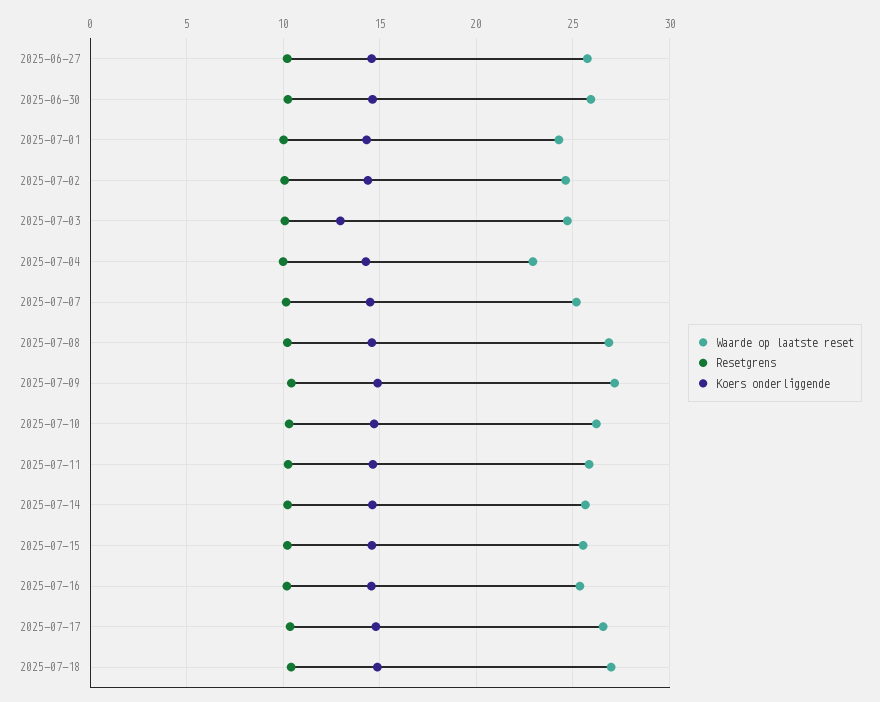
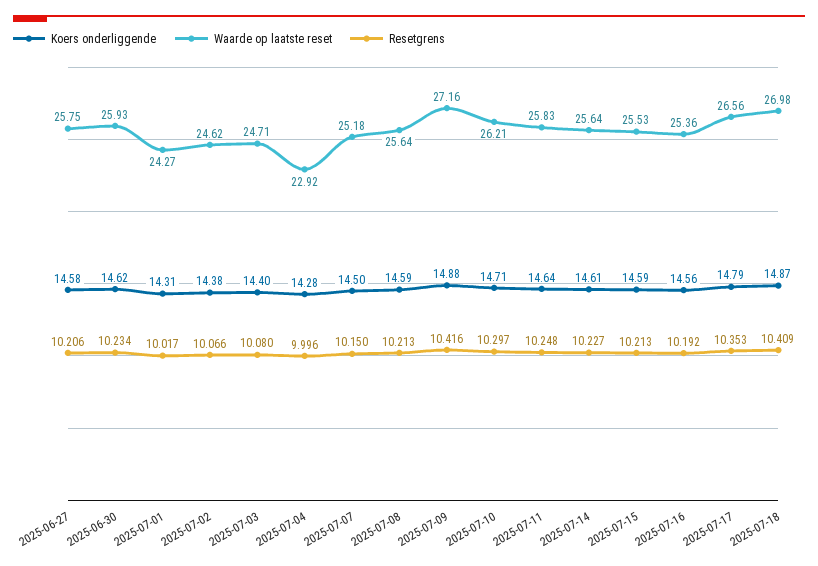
  {
    "Waarde op laatste reset": {
      "2025-06-27": 25.75,
      "2025-06-30": 25.93,
      "2025-07-01": 24.27,
      "2025-07-02": 24.62,
      "2025-07-03": 24.71,
      "2025-07-04": 22.92,
      "2025-07-07": 25.18,
-     "2025-07-08": 27,
+     "2025-07-08": 25.64,
      "2025-07-09": 27.16,
      "2025-07-10": 26.21,
      "2025-07-11": 25.83,
      "2025-07-14": 25.64,
      "2025-07-15": 25.53,
      "2025-07-16": 25.36,
      "2025-07-17": 26.56,
      "2025-07-18": 26.98
    },
    "Resetgrens": {
      "2025-06-27": 10.206,
      "2025-06-30": 10.234,
      "2025-07-01": 10.017,
      "2025-07-02": 10.066,
      "2025-07-03": 10.08,
      "2025-07-04": 9.996,
      "2025-07-07": 10.15,
      "2025-07-08": 10.213,
      "2025-07-09": 10.416,
      "2025-07-10": 10.297,
      "2025-07-11": 10.248,
      "2025-07-14": 10.227,
      "2025-07-15": 10.213,
      "2025-07-16": 10.192,
      "2025-07-17": 10.353,
      "2025-07-18": 10.409
    },
    "Koers onderliggende": {
      "2025-06-27": 14.58,
      "2025-06-30": 14.62,
      "2025-07-01": 14.31,
      "2025-07-02": 14.38,
-     "2025-07-03": 13,
+     "2025-07-03": 14.4,
      "2025-07-04": 14.28,
      "2025-07-07": 14.5,
      "2025-07-08": 14.59,
      "2025-07-09": 14.88,
      "2025-07-10": 14.71,
      "2025-07-11": 14.64,
      "2025-07-14": 14.61,
      "2025-07-15": 14.59,
      "2025-07-16": 14.56,
      "2025-07-17": 14.79,
      "2025-07-18": 14.87
    }
  }

